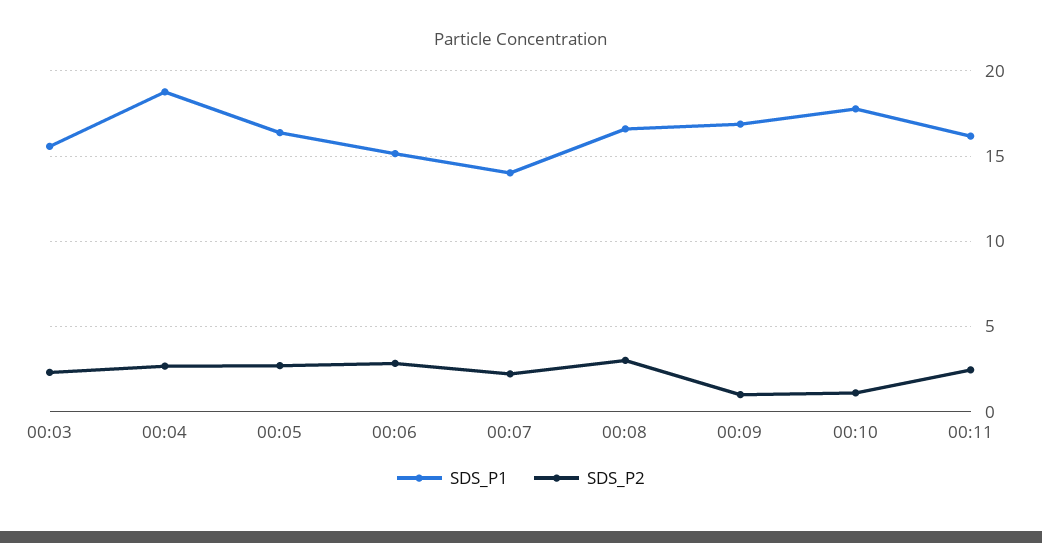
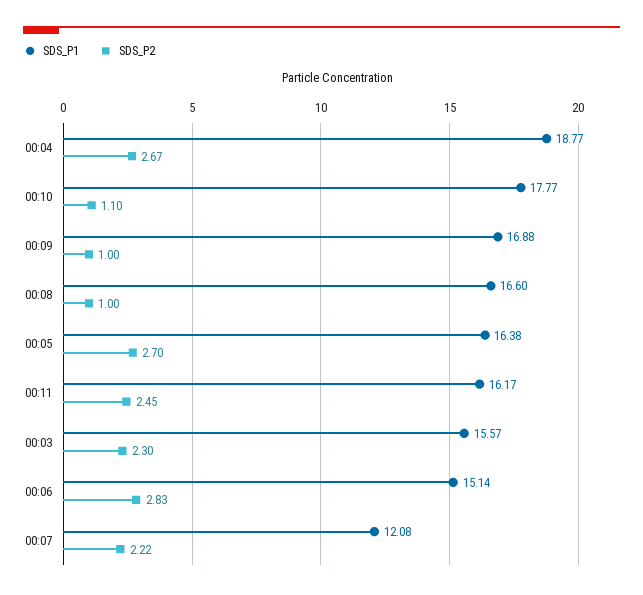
  {
    "SDS_P1": {
      "00:03": 15.57,
      "00:04": 18.77,
      "00:05": 16.38,
      "00:06": 15.14,
-     "00:07": 14,
+     "00:07": 12.08,
      "00:08": 16.6,
      "00:09": 16.88,
      "00:10": 17.77,
      "00:11": 16.17
    },
    "SDS_P2": {
      "00:03": 2.3,
      "00:04": 2.67,
      "00:05": 2.7,
      "00:06": 2.83,
      "00:07": 2.22,
-     "00:08": 3,
+     "00:08": 1,
      "00:09": 1,
      "00:10": 1.1,
      "00:11": 2.45
    }
  }

